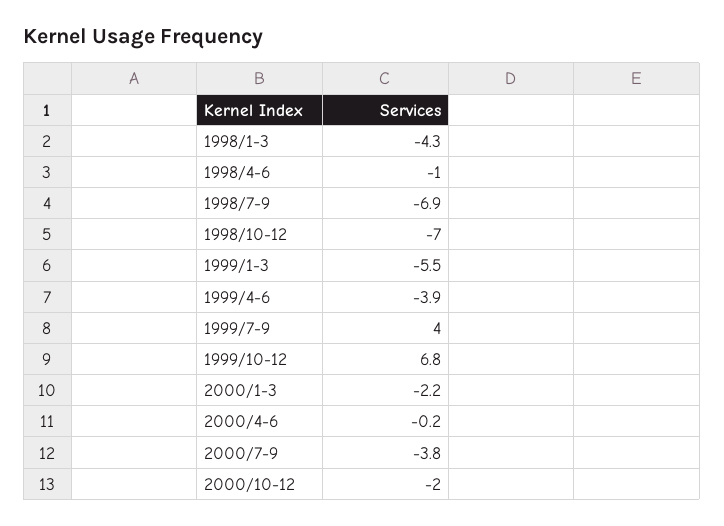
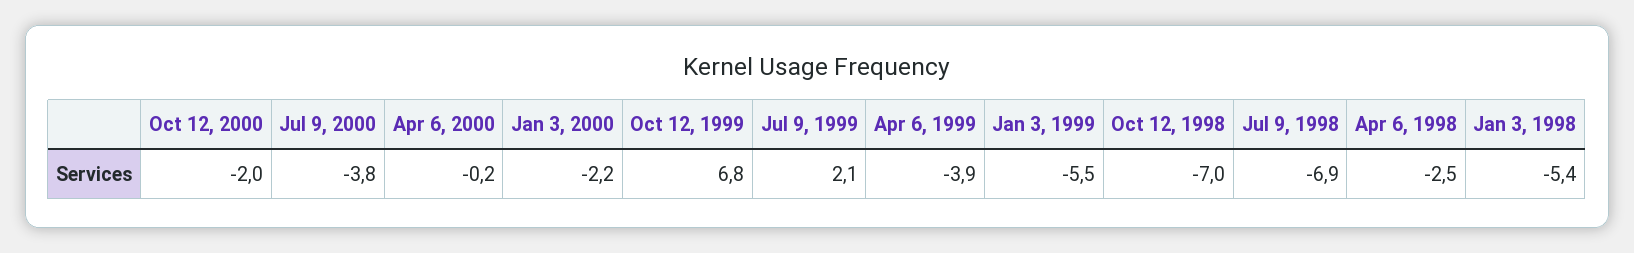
  {
-   "1998/1-3": -4.3,
+   "1998/1-3": -5.4,
-   "1998/4-6": -1,
+   "1998/4-6": -2.5,
    "1998/7-9": -6.9,
    "1998/10-12": -7,
    "1999/1-3": -5.5,
    "1999/4-6": -3.9,
-   "1999/7-9": 4,
+   "1999/7-9": 2.1,
    "1999/10-12": 6.8,
    "2000/1-3": -2.2,
    "2000/4-6": -0.2,
    "2000/7-9": -3.8,
    "2000/10-12": -2
  }

